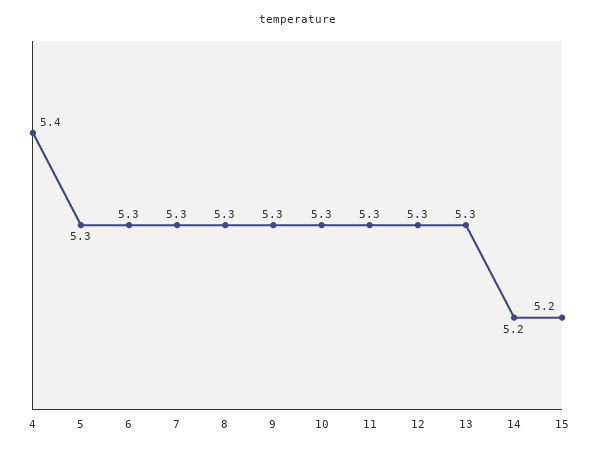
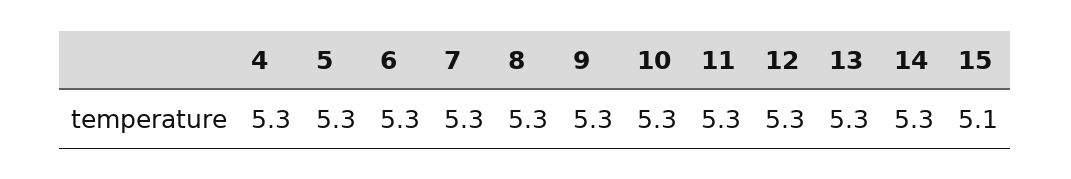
  {
-   "4": 5.4,
+   "4": 5.3,
    "5": 5.3,
    "6": 5.3,
    "7": 5.3,
    "8": 5.3,
    "9": 5.3,
    "10": 5.3,
    "11": 5.3,
    "12": 5.3,
    "13": 5.3,
-   "14": 5.2,
+   "14": 5.3,
-   "15": 5.2
+   "15": 5.1
  }

